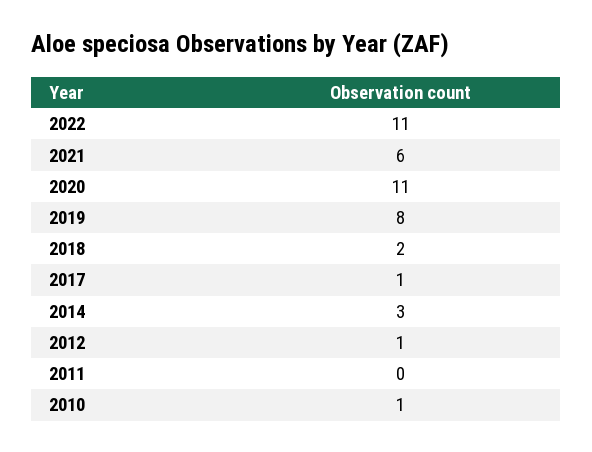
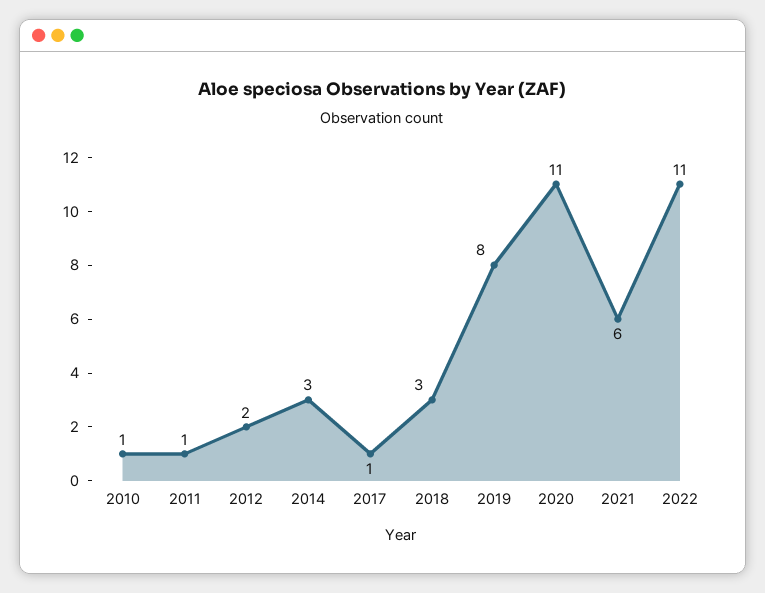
  {
    "2022": 11,
    "2021": 6,
    "2020": 11,
    "2019": 8,
-   "2018": 2,
+   "2018": 3,
    "2017": 1,
    "2014": 3,
-   "2012": 1,
+   "2012": 2,
-   "2011": 0,
+   "2011": 1,
    "2010": 1
  }

